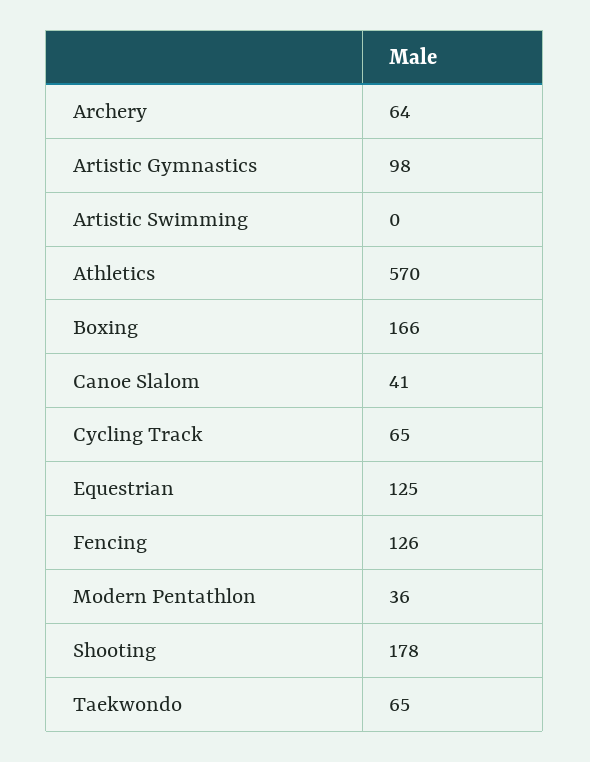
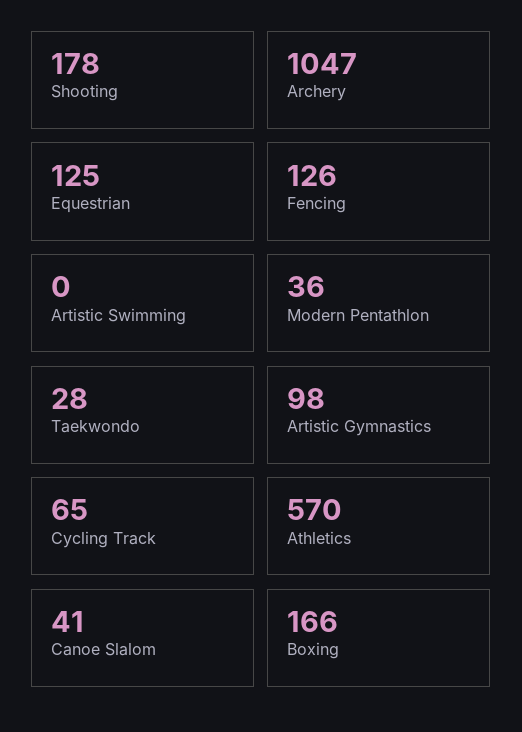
  {
-   "Archery": 64,
+   "Archery": 1047,
    "Artistic Gymnastics": 98,
    "Artistic Swimming": 0,
    "Athletics": 570,
    "Boxing": 166,
    "Canoe Slalom": 41,
    "Cycling Track": 65,
    "Equestrian": 125,
    "Fencing": 126,
    "Modern Pentathlon": 36,
    "Shooting": 178,
-   "Taekwondo": 65
+   "Taekwondo": 28
  }

